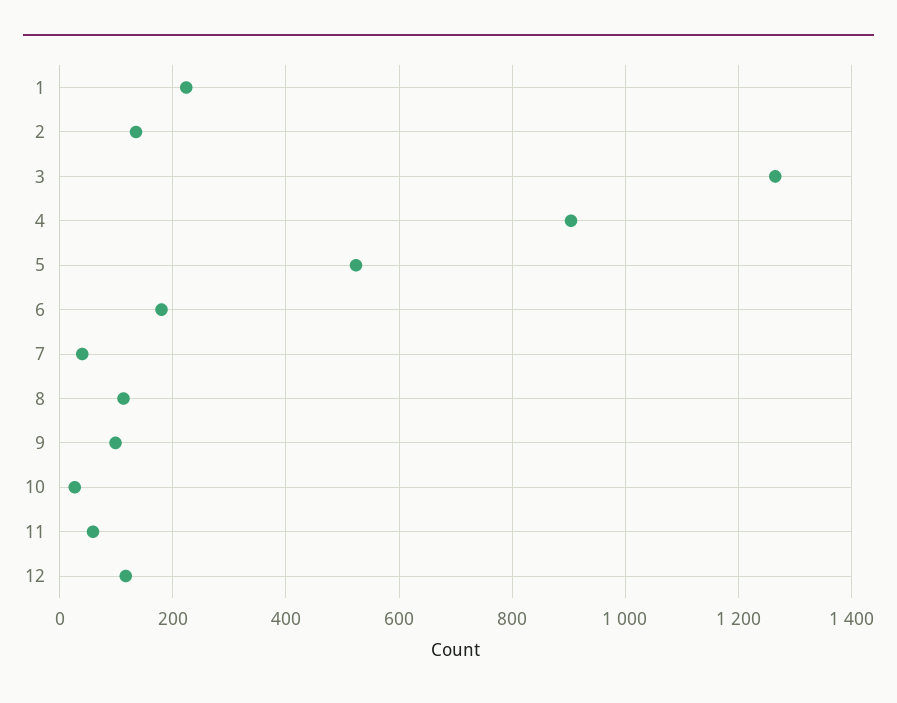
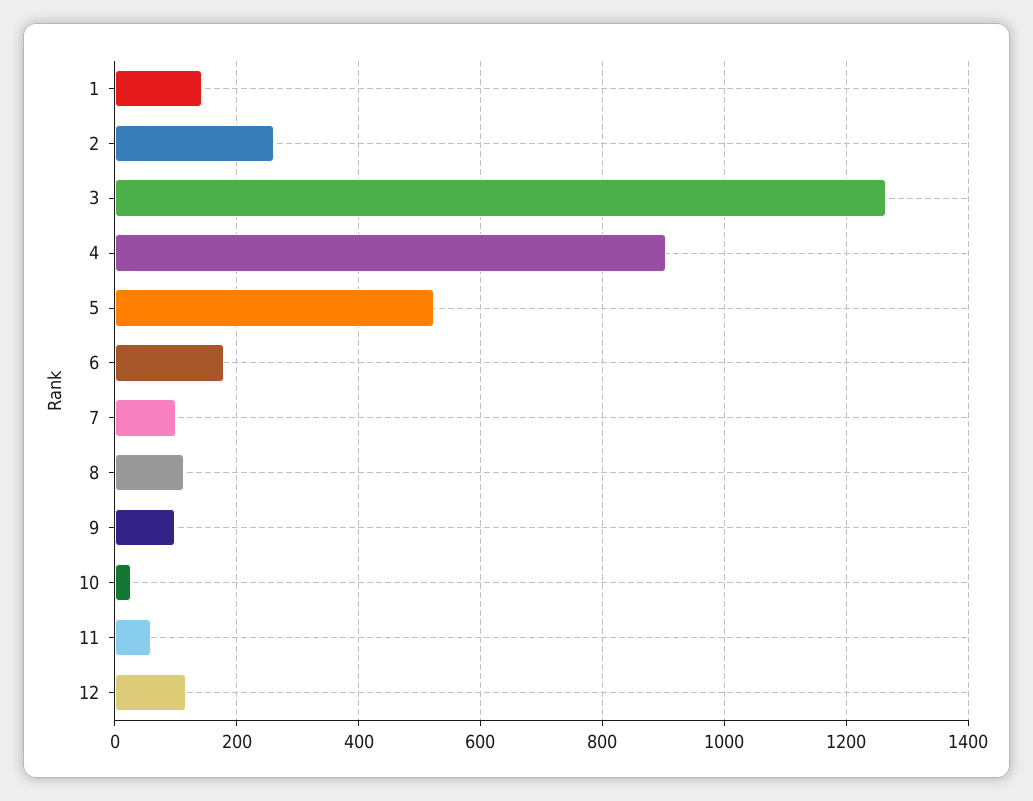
  {
-   "1": 220,
+   "1": 140,
-   "2": 140,
+   "2": 260,
    "3": 1260,
    "4": 900,
    "5": 520,
    "6": 180,
-   "7": 40,
+   "7": 100,
    "8": 120,
    "9": 100,
    "10": 20,
    "11": 60,
    "12": 120
  }

